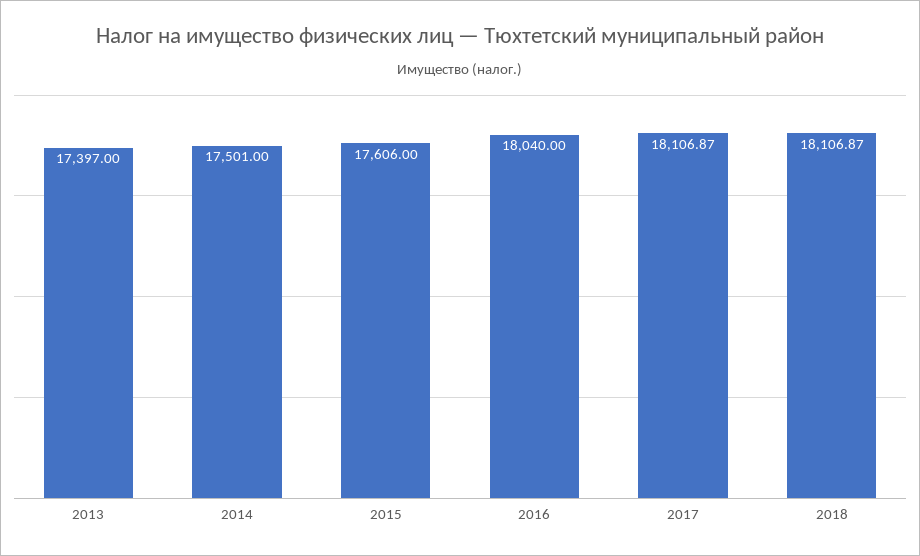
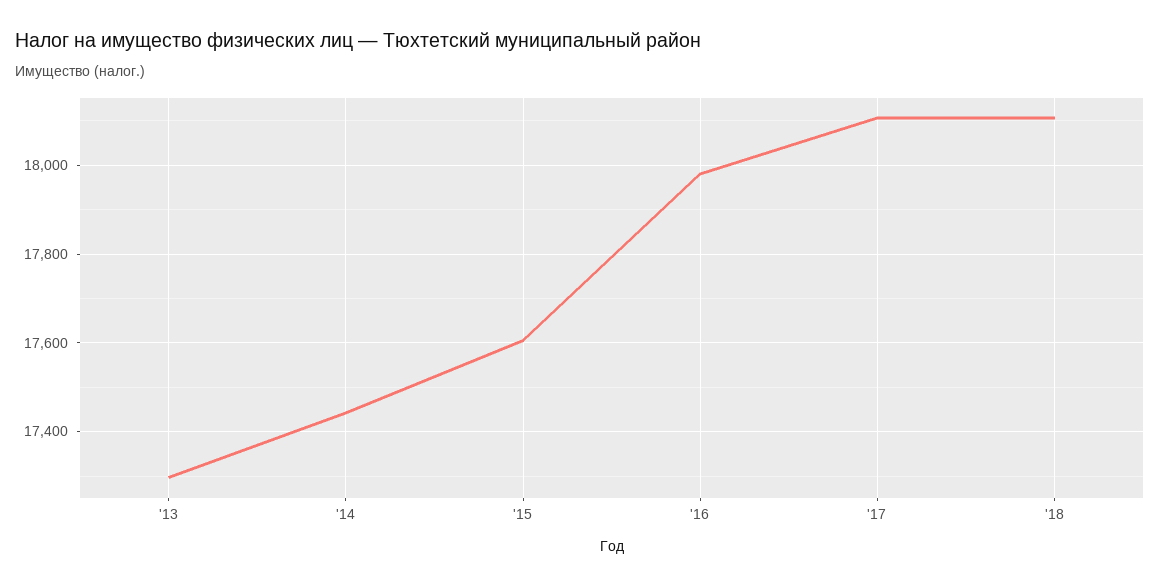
  {
-   "2013": 17397,
+   "2013": 17300,
-   "2014": 17501,
+   "2014": 17440,
    "2015": 17606,
-   "2016": 18040,
+   "2016": 17980,
    "2017": 18106.87,
    "2018": 18106.87
  }

